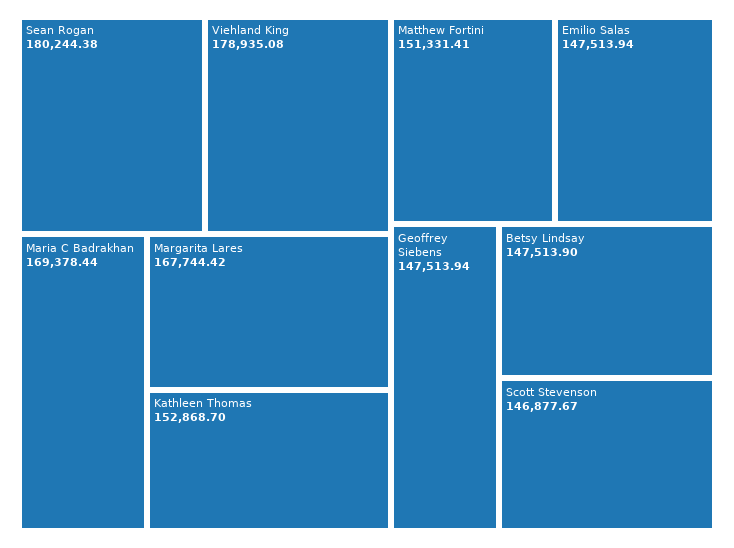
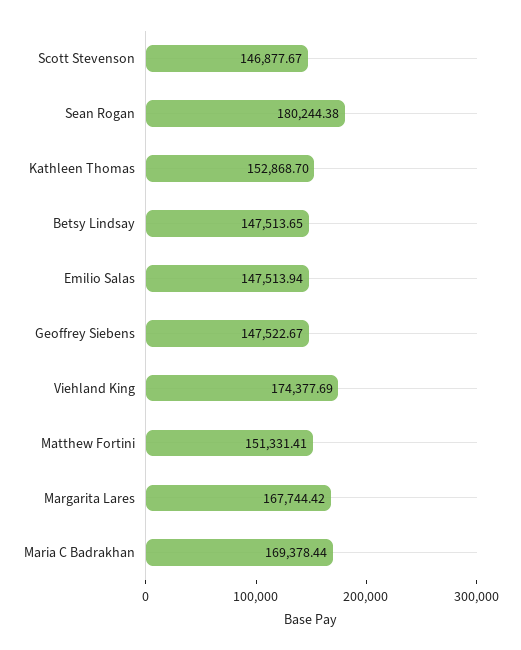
  {
    "Sean Rogan": 180244.38,
-   "Viehland King": 178935.08,
+   "Viehland King": 174377.69,
    "Maria C Badrakhan": 169378.44,
    "Margarita Lares": 167744.42,
    "Kathleen Thomas": 152868.7,
    "Matthew Fortini": 151331.41,
    "Emilio Salas": 147513.94,
-   "Geoffrey Siebens": 147513.94,
+   "Geoffrey Siebens": 147522.67,
-   "Betsy Lindsay": 147513.9,
+   "Betsy Lindsay": 147513.65,
    "Scott Stevenson": 146877.67
  }

